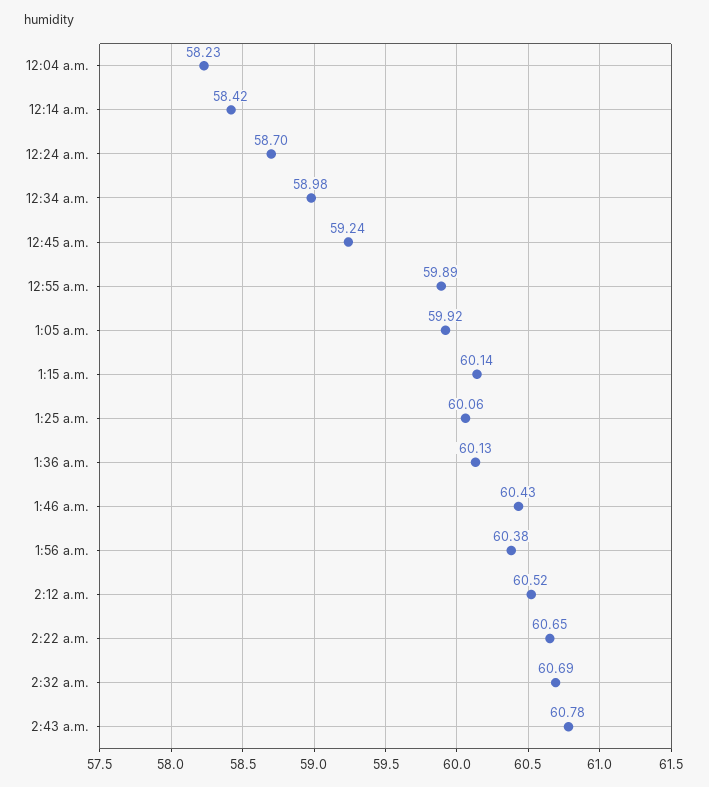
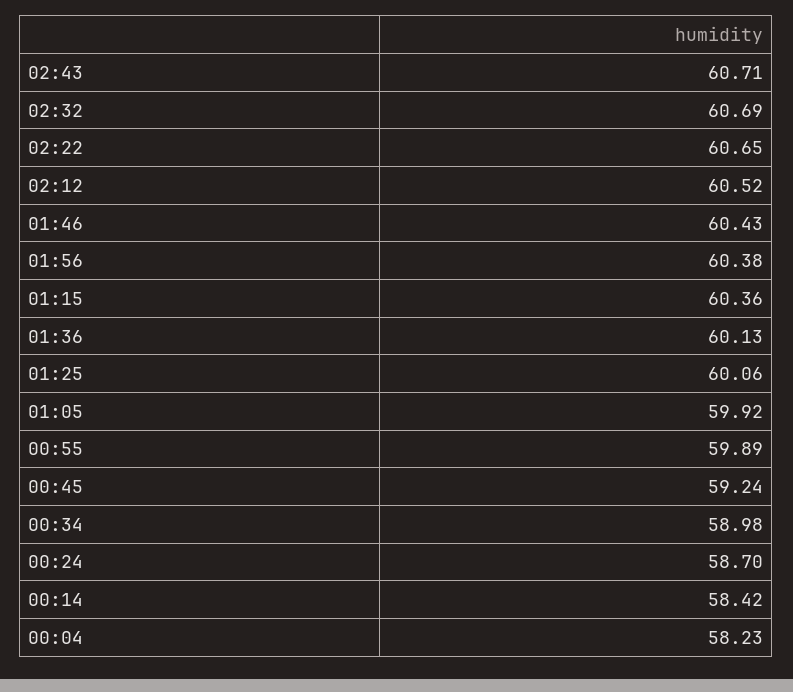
  {
    "12:04 a.m.": 58.23,
    "12:14 a.m.": 58.42,
    "12:24 a.m.": 58.7,
    "12:34 a.m.": 58.98,
    "12:45 a.m.": 59.24,
    "12:55 a.m.": 59.89,
    "1:05 a.m.": 59.92,
-   "1:15 a.m.": 60.14,
+   "1:15 a.m.": 60.36,
    "1:25 a.m.": 60.06,
    "1:36 a.m.": 60.13,
    "1:46 a.m.": 60.43,
    "1:56 a.m.": 60.38,
    "2:12 a.m.": 60.52,
    "2:22 a.m.": 60.65,
    "2:32 a.m.": 60.69,
-   "2:43 a.m.": 60.78
+   "2:43 a.m.": 60.71
  }

